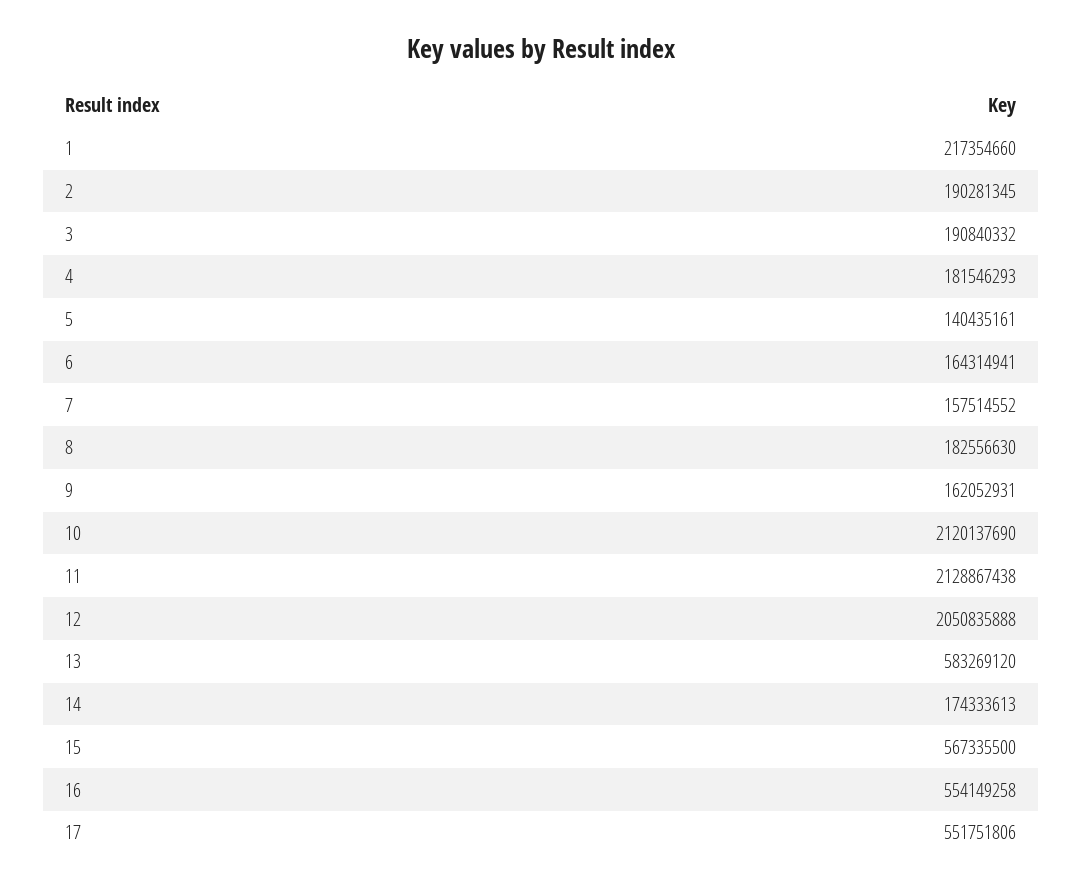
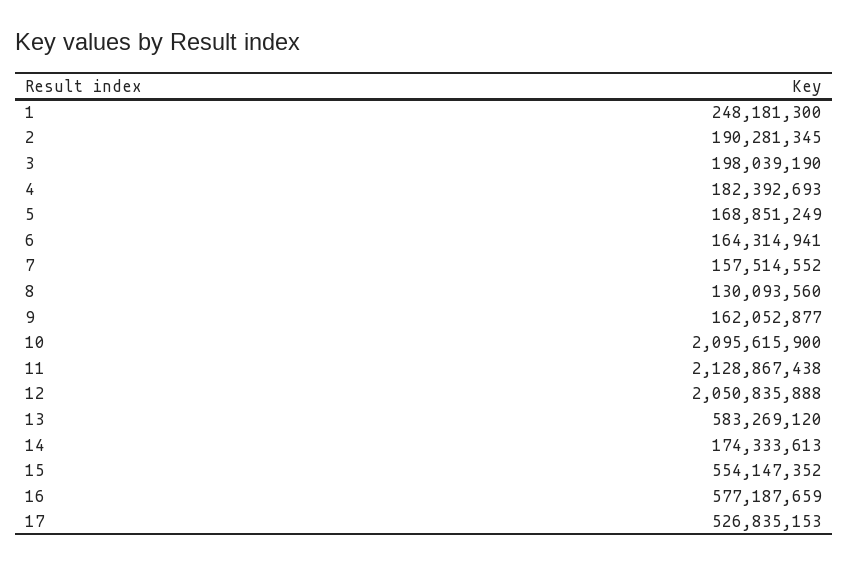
  {
-   "1": 217354660,
+   "1": 248181300,
    "2": 190281345,
-   "3": 190840332,
+   "3": 198039190,
-   "4": 181546293,
+   "4": 182392693,
-   "5": 140435161,
+   "5": 168851249,
    "6": 164314941,
    "7": 157514552,
-   "8": 182556630,
+   "8": 130093560,
-   "9": 162052931,
+   "9": 162052877,
-   "10": 2120137690,
+   "10": 2095615900,
    "11": 2128867438,
    "12": 2050835888,
    "13": 583269120,
    "14": 174333613,
-   "15": 567335500,
+   "15": 554147352,
-   "16": 554149258,
+   "16": 577187659,
-   "17": 551751806
+   "17": 526835153
  }

